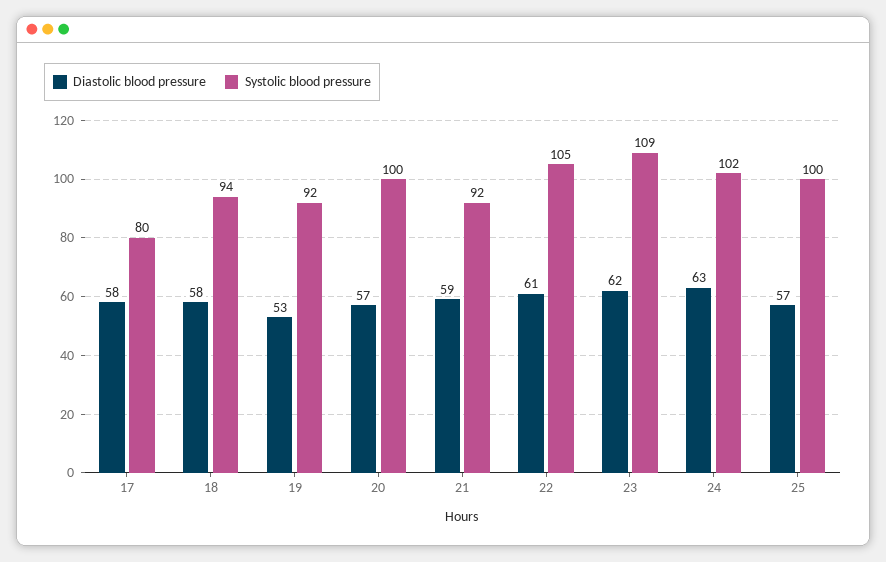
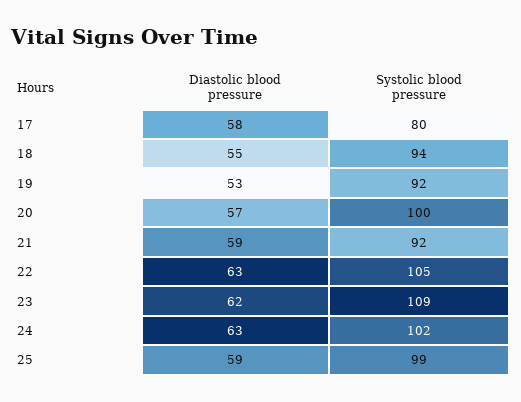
  {
    "Diastolic blood pressure": {
      "17": 58,
-     "18": 58,
+     "18": 55,
      "19": 53,
      "20": 57,
      "21": 59,
-     "22": 61,
+     "22": 63,
      "23": 62,
      "24": 63,
-     "25": 57
+     "25": 59
    },
    "Systolic blood pressure": {
      "17": 80,
      "18": 94,
      "19": 92,
      "20": 100,
      "21": 92,
      "22": 105,
      "23": 109,
      "24": 102,
-     "25": 100
+     "25": 99
    }
  }

